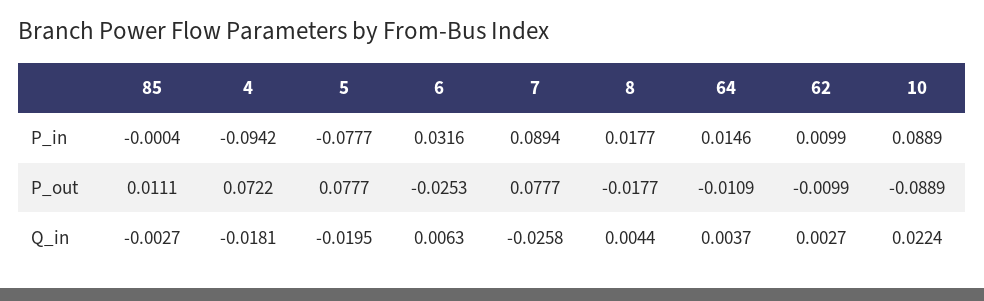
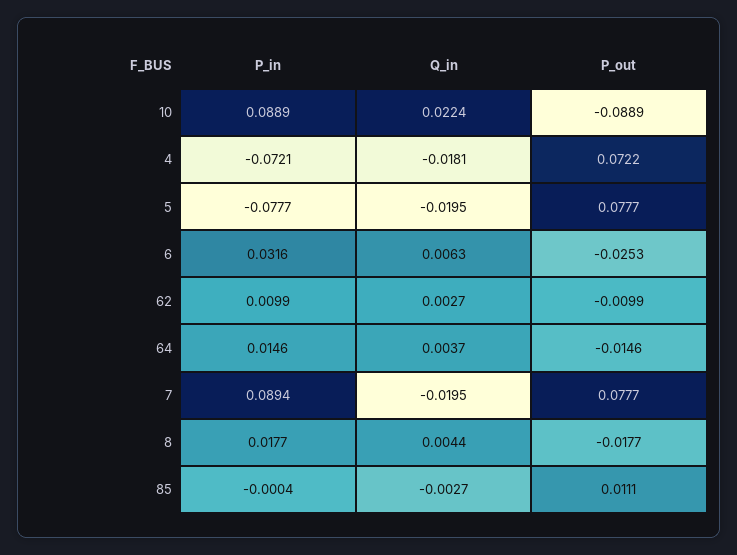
  {
    "85": {
      "P_in": -0.0004,
      "P_out": 0.0111,
      "Q_in": -0.0027
    },
    "4": {
-     "P_in": -0.0942,
+     "P_in": -0.0721,
      "P_out": 0.0722,
      "Q_in": -0.0181
    },
    "5": {
      "P_in": -0.0777,
      "P_out": 0.0777,
      "Q_in": -0.0195
    },
    "6": {
      "P_in": 0.0316,
      "P_out": -0.0253,
      "Q_in": 0.0063
    },
    "7": {
      "P_in": 0.0894,
      "P_out": 0.0777,
-     "Q_in": -0.0258
+     "Q_in": -0.0195
    },
    "8": {
      "P_in": 0.0177,
      "P_out": -0.0177,
      "Q_in": 0.0044
    },
    "64": {
      "P_in": 0.0146,
-     "P_out": -0.0109,
+     "P_out": -0.0146,
      "Q_in": 0.0037
    },
    "62": {
      "P_in": 0.0099,
      "P_out": -0.0099,
      "Q_in": 0.0027
    },
    "10": {
      "P_in": 0.0889,
      "P_out": -0.0889,
      "Q_in": 0.0224
    }
  }

